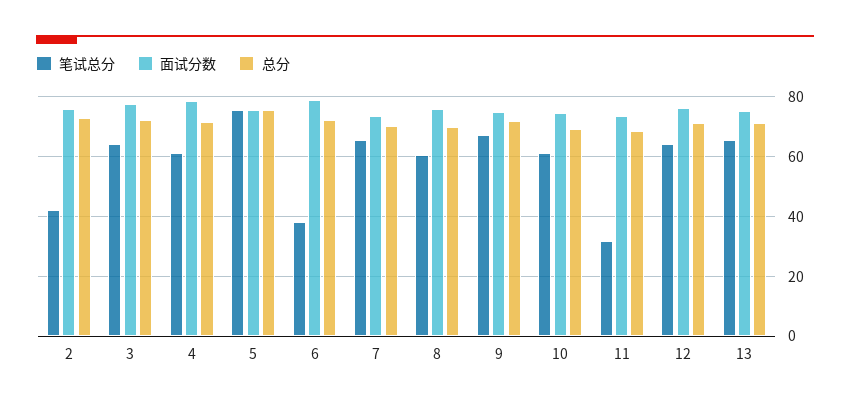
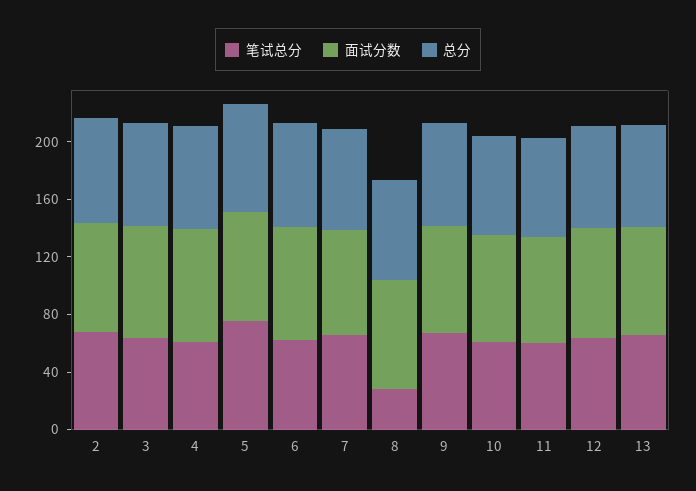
  {
    "笔试总分": {
-     "2": 42.5,
+     "2": 70,
      "3": 65,
      "4": 60,
      "5": 75,
-     "6": 37.5,
+     "6": 60,
      "7": 65,
-     "8": 60,
+     "8": 30,
      "9": 67.5,
      "10": 60,
-     "11": 32.5,
+     "11": 60,
      "12": 65,
      "13": 65
    },
    "面试分数": {
      "2": 75,
      "3": 77.5,
      "4": 77.5,
      "5": 75,
      "6": 80,
      "7": 72.5,
      "8": 75,
      "9": 75,
      "10": 75,
      "11": 72.5,
      "12": 75,
      "13": 75
    },
    "总分": {
      "2": 72.5,
      "3": 72.5,
      "4": 72.5,
      "5": 75,
      "6": 72.5,
      "7": 70,
      "8": 70,
      "9": 72.5,
      "10": 70,
      "11": 67.5,
      "12": 70,
      "13": 70
    }
  }

